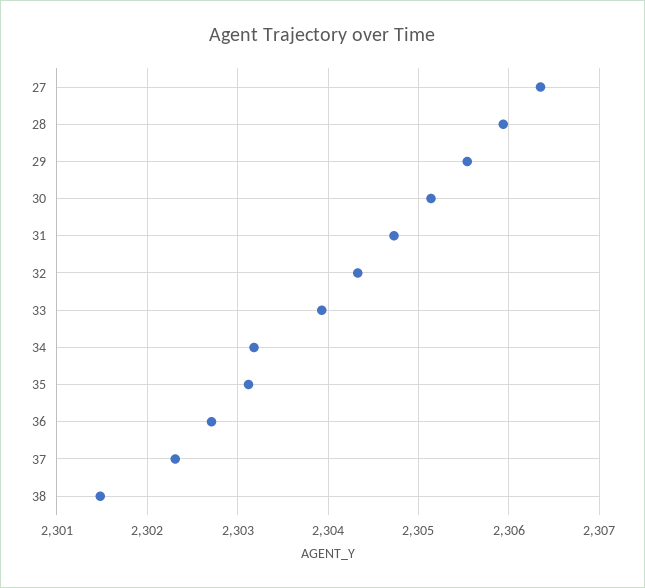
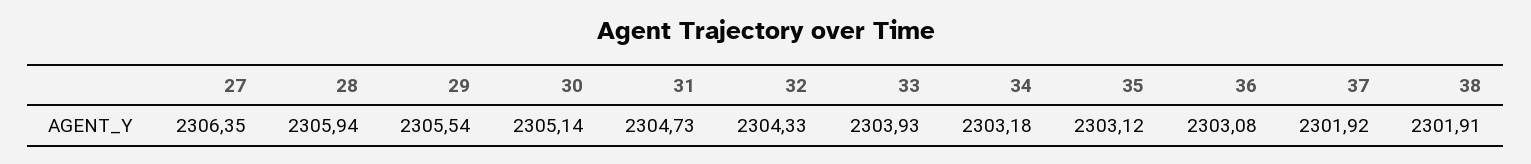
  {
    "27": 2306.35,
    "28": 2305.94,
    "29": 2305.54,
    "30": 2305.14,
    "31": 2304.73,
    "32": 2304.33,
    "33": 2303.93,
    "34": 2303.18,
    "35": 2303.12,
-   "36": 2302.7,
+   "36": 2303.08,
-   "37": 2302.3,
+   "37": 2301.92,
-   "38": 2301.5
+   "38": 2301.91
  }

